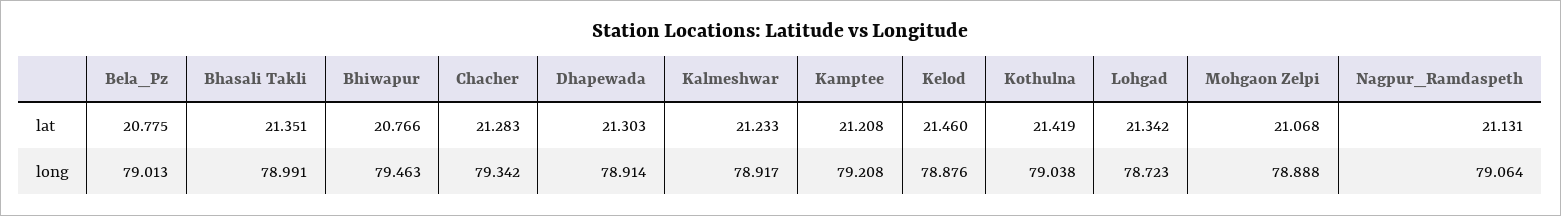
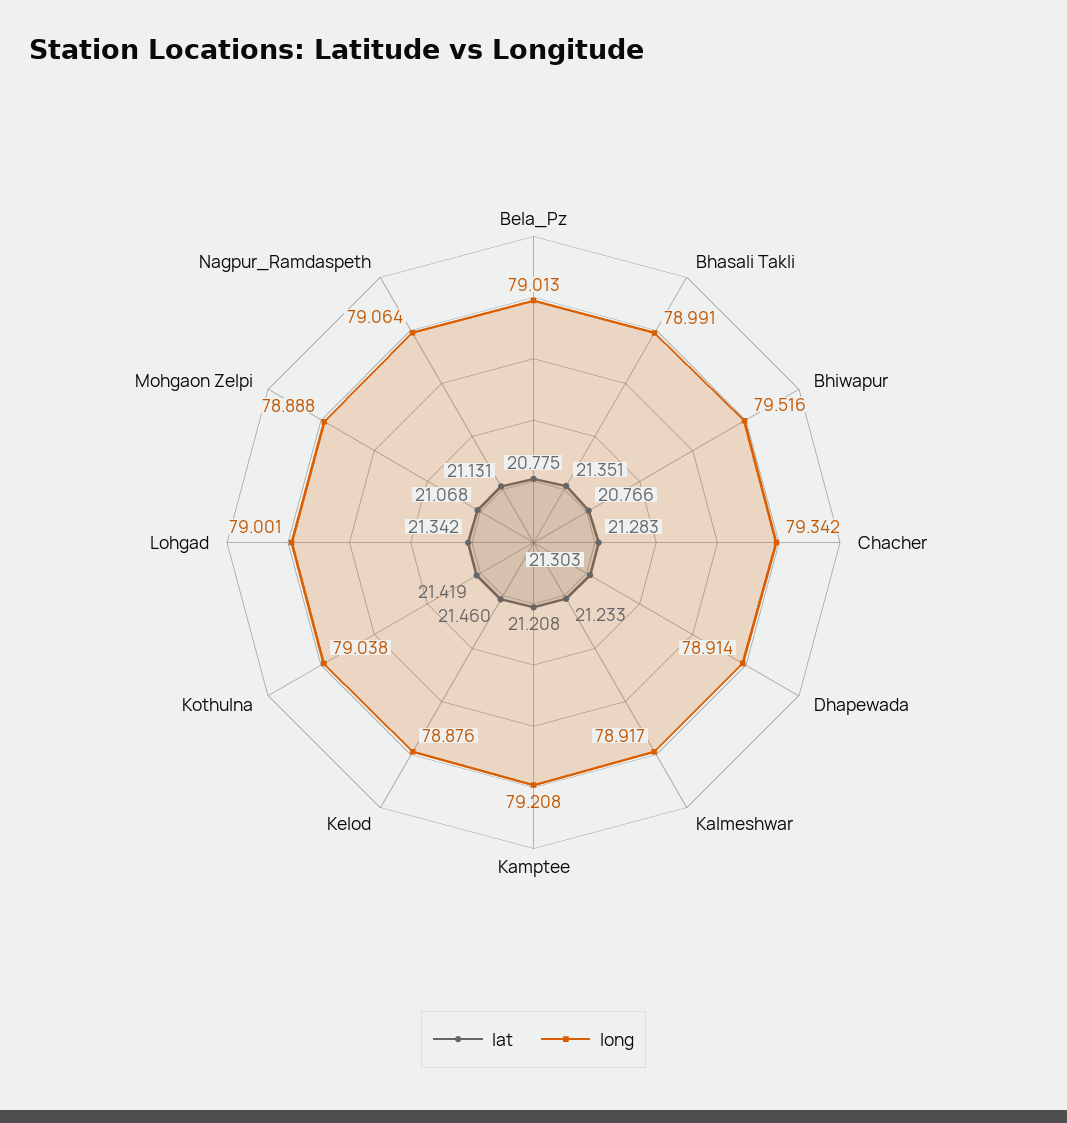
  {
    "lat": {
      "Bela_Pz": 20.775,
      "Bhasali Takli": 21.351,
      "Bhiwapur": 20.766,
      "Chacher": 21.283,
      "Dhapewada": 21.303,
      "Kalmeshwar": 21.233,
      "Kamptee": 21.208,
      "Kelod": 21.46,
      "Kothulna": 21.419,
      "Lohgad": 21.342,
      "Mohgaon Zelpi": 21.068,
      "Nagpur_Ramdaspeth": 21.131
    },
    "long": {
      "Bela_Pz": 79.013,
      "Bhasali Takli": 78.991,
-     "Bhiwapur": 79.463,
+     "Bhiwapur": 79.516,
      "Chacher": 79.342,
      "Dhapewada": 78.914,
      "Kalmeshwar": 78.917,
      "Kamptee": 79.208,
      "Kelod": 78.876,
      "Kothulna": 79.038,
-     "Lohgad": 78.723,
+     "Lohgad": 79.001,
      "Mohgaon Zelpi": 78.888,
      "Nagpur_Ramdaspeth": 79.064
    }
  }

